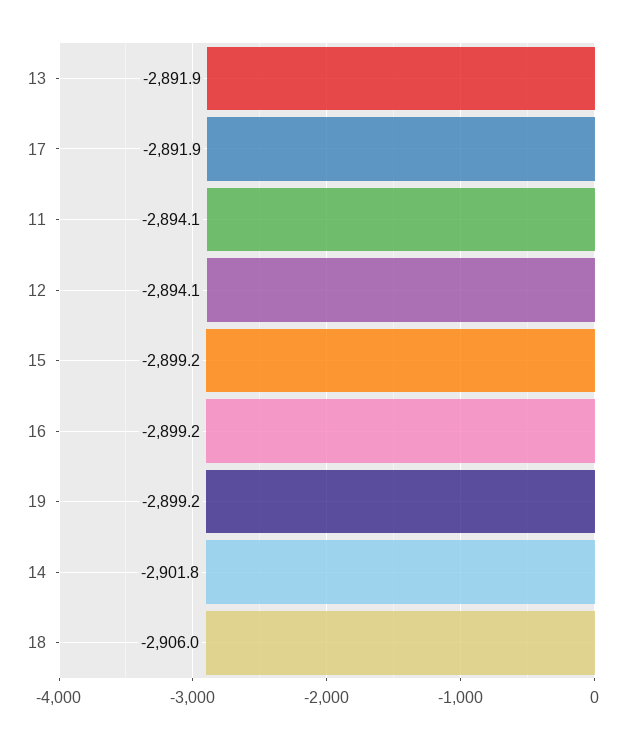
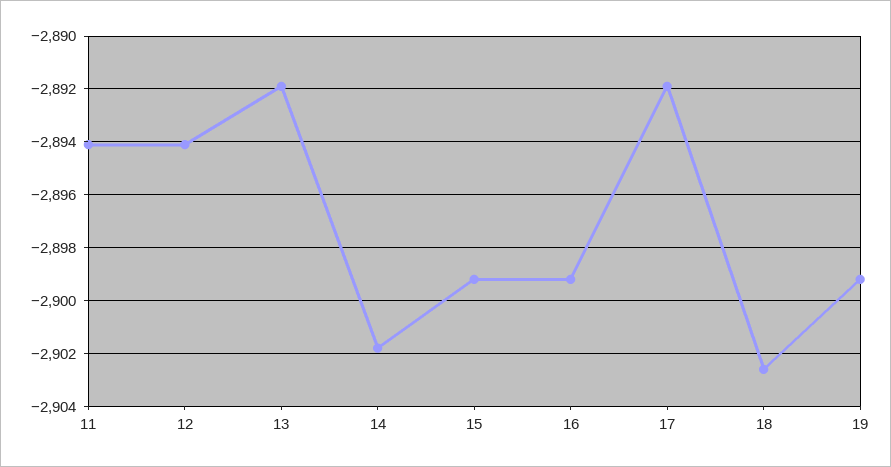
  {
    "13": -2891.9,
    "17": -2891.9,
    "11": -2894.1,
    "12": -2894.1,
    "15": -2899.2,
    "16": -2899.2,
    "19": -2899.2,
    "14": -2901.8,
-   "18": -2906
+   "18": -2902.5
  }

